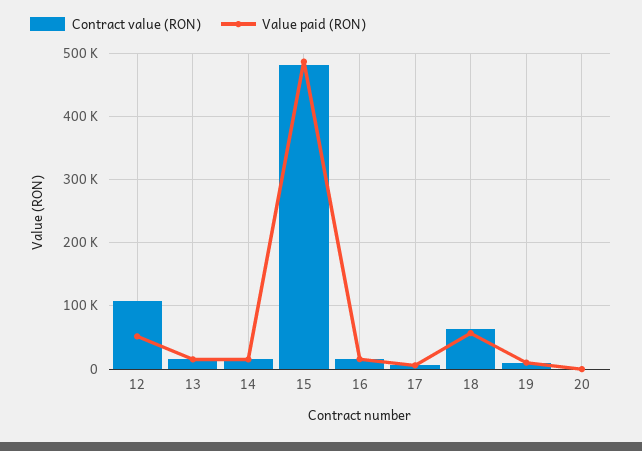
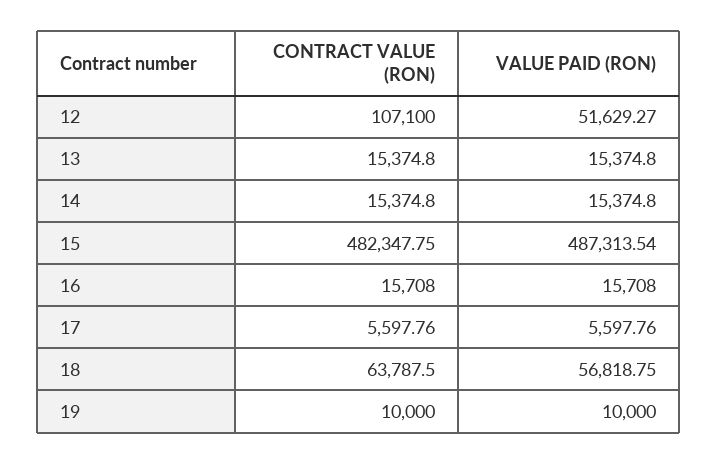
  {
    "Contract value (RON)": {
      "12": 107100,
      "13": 15374.8,
      "14": 15374.8,
      "15": 482347.75,
      "16": 15708,
      "17": 5597.76,
      "18": 63787.5,
-     "19": 10000,
+     "19": 10000
-     "20": 0
    },
    "Value paid (RON)": {
      "12": 51629.27,
      "13": 15374.8,
      "14": 15374.8,
      "15": 487313.54,
      "16": 15708,
      "17": 5597.76,
      "18": 56818.75,
-     "19": 10000,
+     "19": 10000
-     "20": 0
    }
  }

